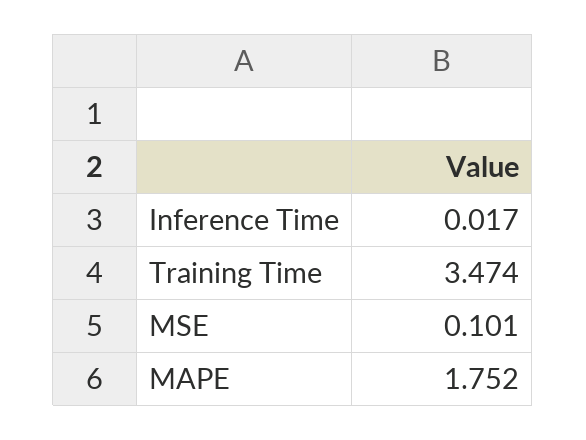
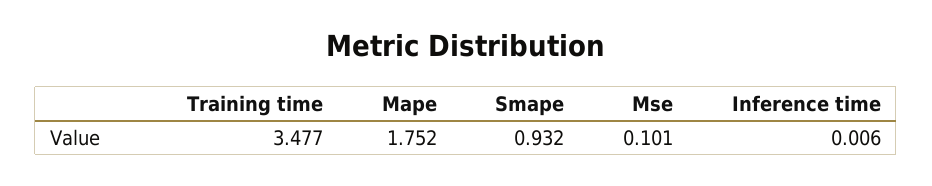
  {
-   "Inference Time": 0.017,
+   "Inference Time": 0.006,
-   "Training Time": 3.474,
+   "Training Time": 3.477,
    "MSE": 0.101,
-   "MAPE": 1.752
+   "MAPE": 1.752,
+   "Smape": 0.932
  }

